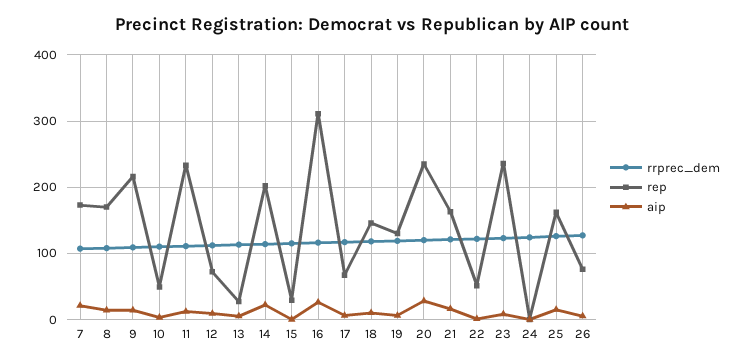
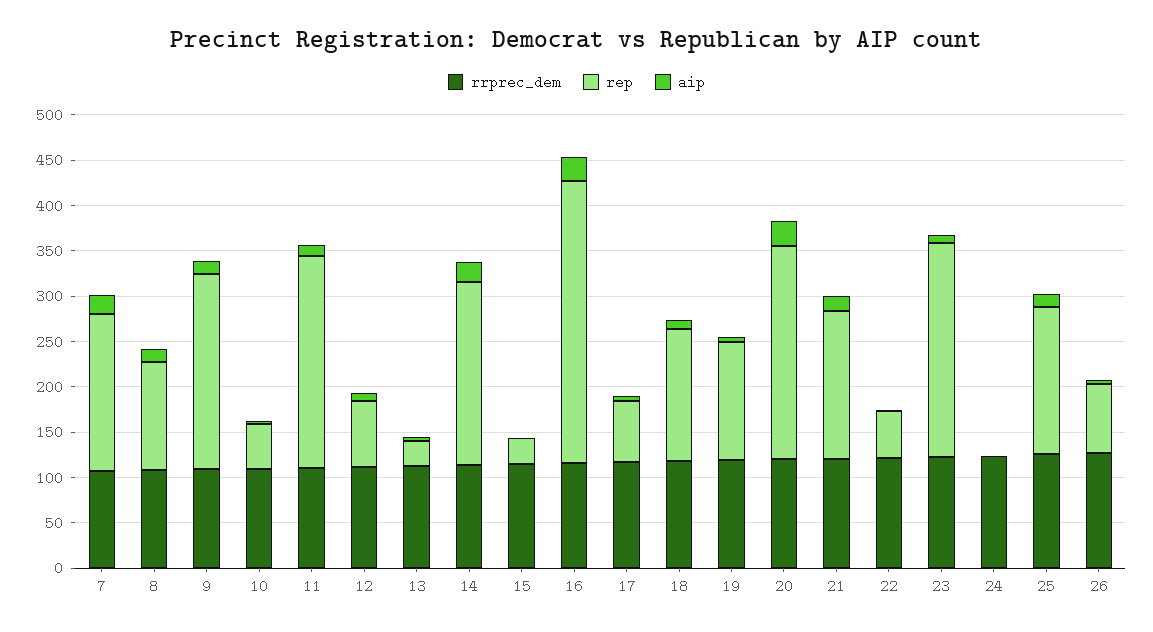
  {
    "rrprec_dem": {
      "7": 110,
      "8": 110,
      "9": 110,
      "10": 110,
      "11": 110,
      "12": 110,
      "13": 110,
      "14": 110,
      "15": 120,
      "16": 120,
      "17": 120,
      "18": 120,
      "19": 120,
      "20": 120,
      "21": 120,
      "22": 120,
      "23": 120,
      "24": 120,
      "25": 130,
      "26": 130
    },
    "rep": {
      "7": 170,
-     "8": 170,
+     "8": 120,
      "9": 220,
      "10": 50,
      "11": 230,
      "12": 70,
      "13": 30,
      "14": 200,
      "15": 30,
      "16": 310,
      "17": 70,
      "18": 150,
      "19": 130,
      "20": 240,
      "21": 160,
      "22": 50,
      "23": 240,
      "24": 0,
      "25": 160,
      "26": 80
    },
    "aip": {
      "7": 20,
      "8": 10,
      "9": 10,
      "10": 0,
      "11": 10,
      "12": 10,
      "13": 10,
      "14": 20,
      "15": 0,
      "16": 30,
      "17": 10,
      "18": 10,
      "19": 10,
      "20": 30,
      "21": 20,
      "22": 0,
      "23": 10,
      "24": 0,
      "25": 20,
      "26": 10
    }
  }

